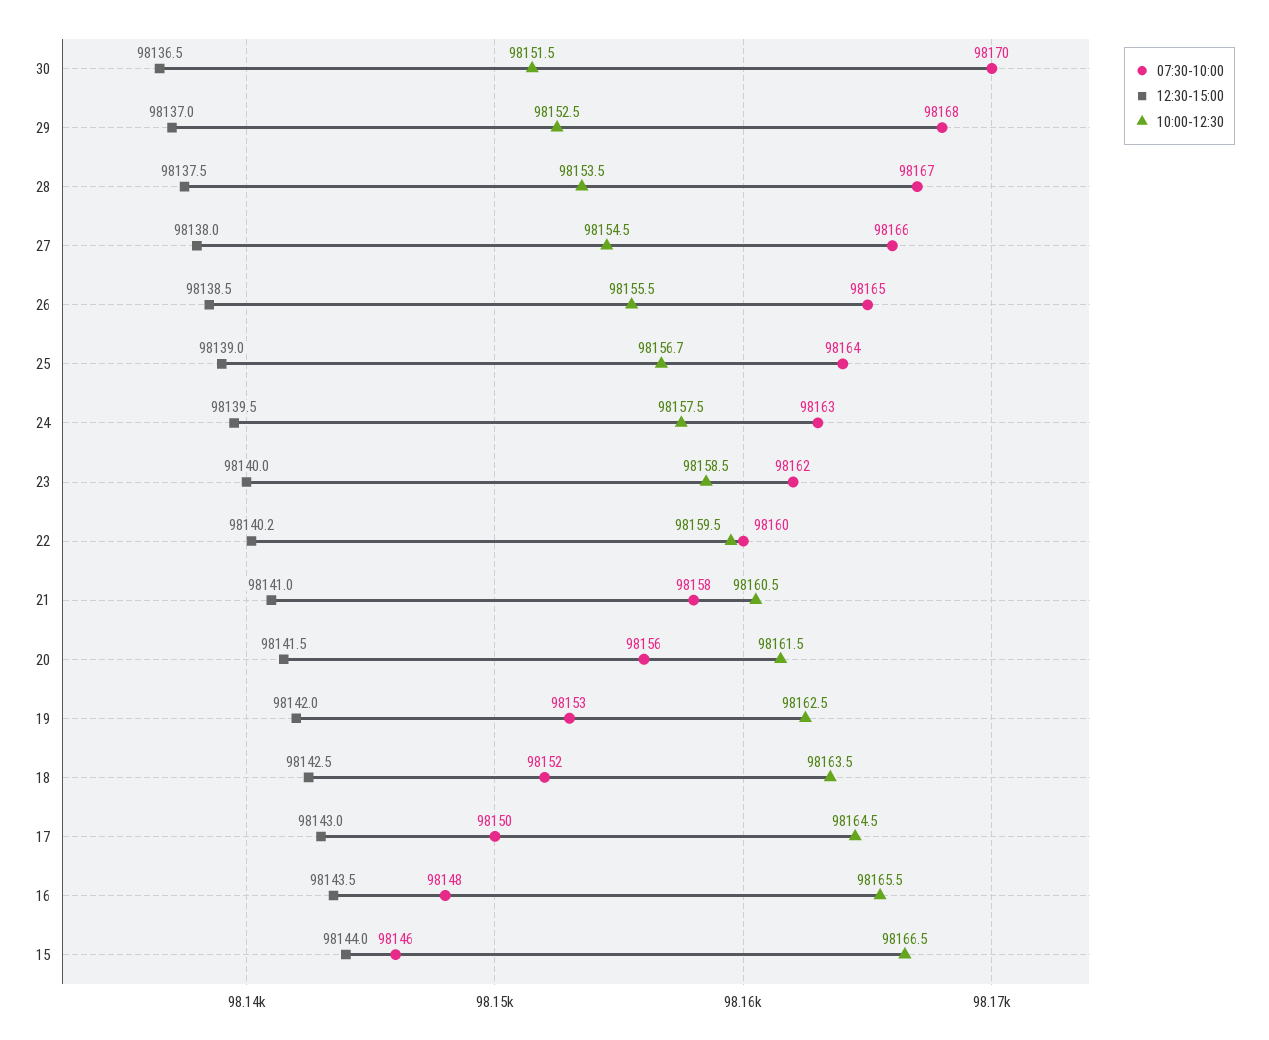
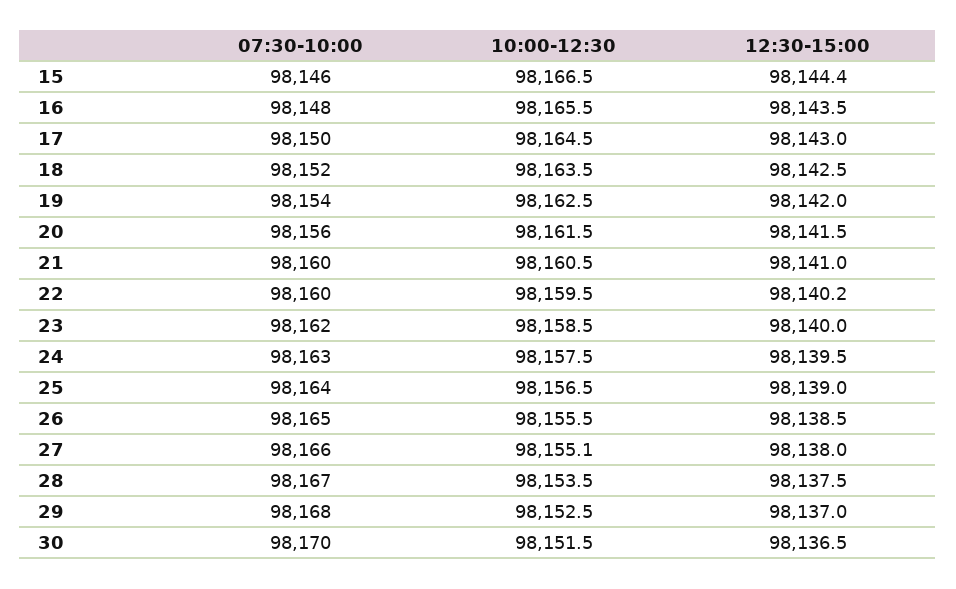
  {
    "07:30-10:00": {
      "30": 98170,
      "29": 98168,
      "28": 98167,
      "27": 98166,
      "26": 98165,
      "25": 98164,
      "24": 98163,
      "23": 98162,
      "22": 98160,
-     "21": 98158,
+     "21": 98160,
      "20": 98156,
-     "19": 98153,
+     "19": 98154,
      "18": 98152,
      "17": 98150,
      "16": 98148,
      "15": 98146
    },
    "12:30-15:00": {
      "30": 98136.5,
      "29": 98137,
      "28": 98137.5,
      "27": 98138,
      "26": 98138.5,
      "25": 98139,
      "24": 98139.5,
      "23": 98140,
      "22": 98140.2,
      "21": 98141,
      "20": 98141.5,
      "19": 98142,
      "18": 98142.5,
      "17": 98143,
      "16": 98143.5,
-     "15": 98144
+     "15": 98144.4
    },
    "10:00-12:30": {
      "30": 98151.5,
      "29": 98152.5,
      "28": 98153.5,
-     "27": 98154.5,
+     "27": 98155.1,
      "26": 98155.5,
-     "25": 98156.7,
+     "25": 98156.5,
      "24": 98157.5,
      "23": 98158.5,
      "22": 98159.5,
      "21": 98160.5,
      "20": 98161.5,
      "19": 98162.5,
      "18": 98163.5,
      "17": 98164.5,
      "16": 98165.5,
      "15": 98166.5
    }
  }

